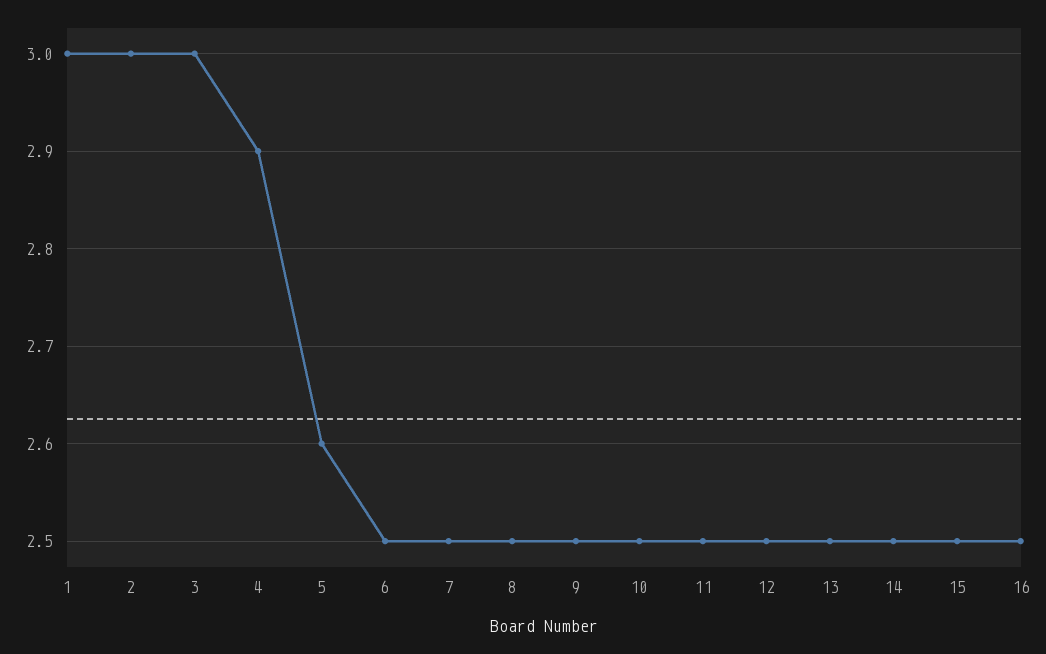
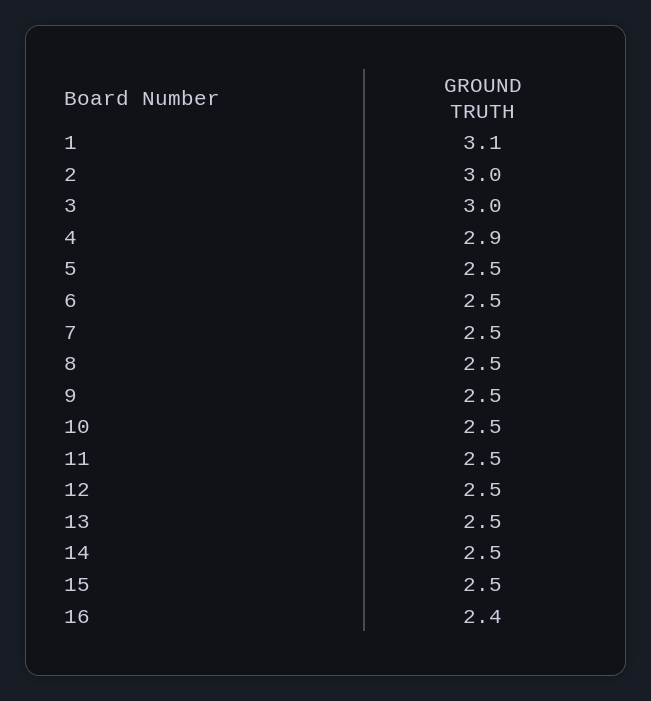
  {
-   "1": 3,
+   "1": 3.1,
    "2": 3,
    "3": 3,
    "4": 2.9,
-   "5": 2.6,
+   "5": 2.5,
    "6": 2.5,
    "7": 2.5,
    "8": 2.5,
    "9": 2.5,
    "10": 2.5,
    "11": 2.5,
    "12": 2.5,
    "13": 2.5,
    "14": 2.5,
    "15": 2.5,
-   "16": 2.5
+   "16": 2.4
  }

